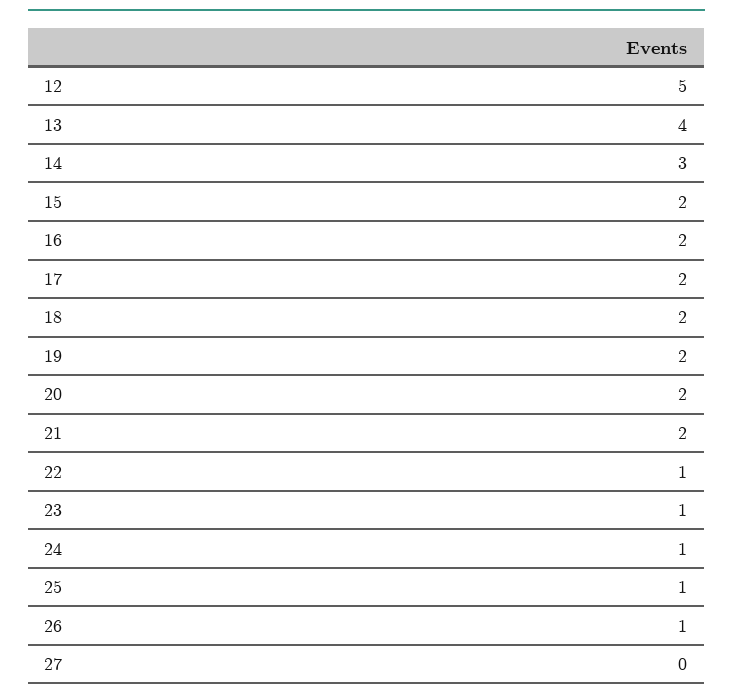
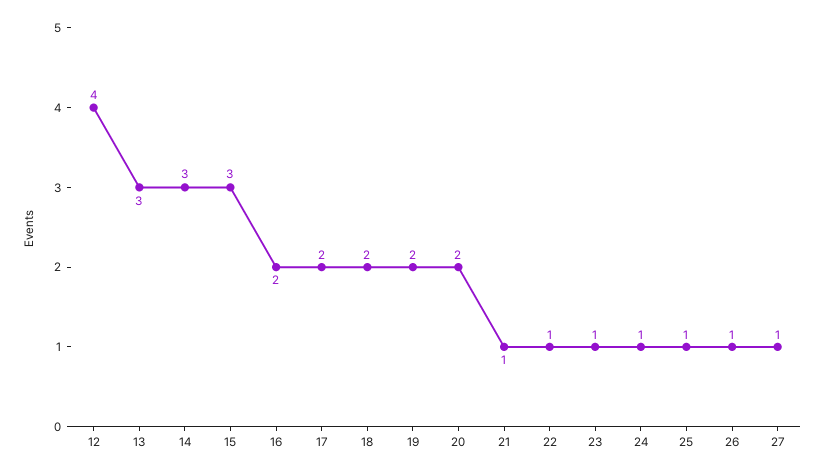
  {
-   "12": 5,
+   "12": 4,
-   "13": 4,
+   "13": 3,
    "14": 3,
-   "15": 2,
+   "15": 3,
    "16": 2,
    "17": 2,
    "18": 2,
    "19": 2,
    "20": 2,
-   "21": 2,
+   "21": 1,
    "22": 1,
    "23": 1,
    "24": 1,
    "25": 1,
    "26": 1,
-   "27": 0
+   "27": 1
  }

